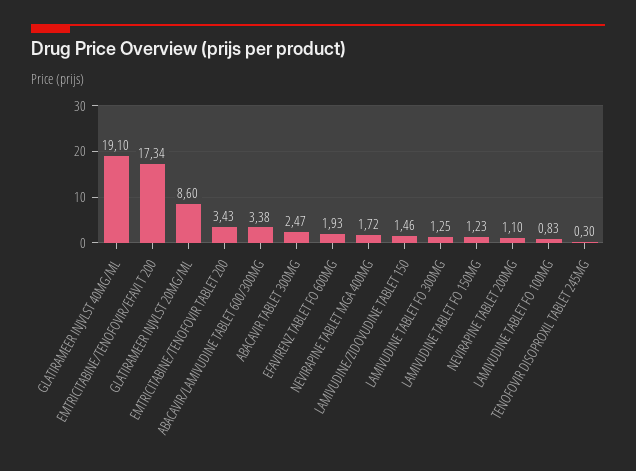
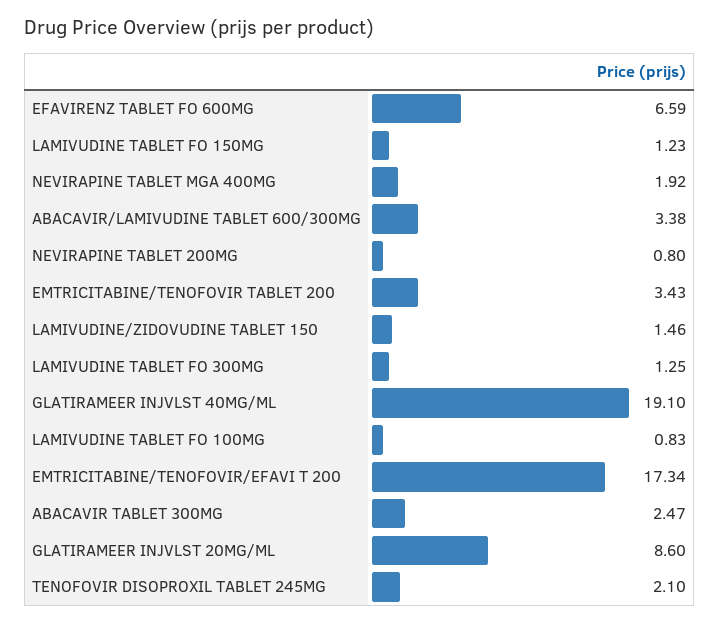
  {
    "GLATIRAMEER INJVLST 40MG/ML": 19.1,
    "EMTRICITABINE/TENOFOVIR/EFAVI T 200": 17.34,
    "GLATIRAMEER INJVLST 20MG/ML": 8.6,
    "EMTRICITABINE/TENOFOVIR TABLET 200": 3.43,
    "ABACAVIR/LAMIVUDINE TABLET 600/300MG": 3.38,
    "ABACAVIR TABLET 300MG": 2.47,
-   "EFAVIRENZ TABLET FO 600MG": 1.93,
+   "EFAVIRENZ TABLET FO 600MG": 6.59,
-   "NEVIRAPINE TABLET MGA 400MG": 1.72,
+   "NEVIRAPINE TABLET MGA 400MG": 1.92,
    "LAMIVUDINE/ZIDOVUDINE TABLET 150": 1.46,
    "LAMIVUDINE TABLET FO 300MG": 1.25,
    "LAMIVUDINE TABLET FO 150MG": 1.23,
-   "NEVIRAPINE TABLET 200MG": 1.1,
+   "NEVIRAPINE TABLET 200MG": 0.8,
    "LAMIVUDINE TABLET FO 100MG": 0.83,
-   "TENOFOVIR DISOPROXIL TABLET 245MG": 0.3
+   "TENOFOVIR DISOPROXIL TABLET 245MG": 2.1
  }

